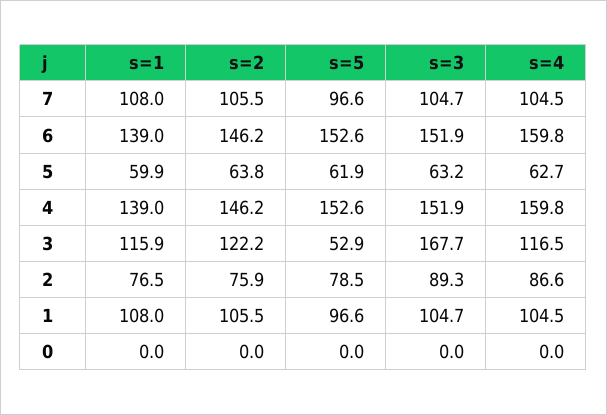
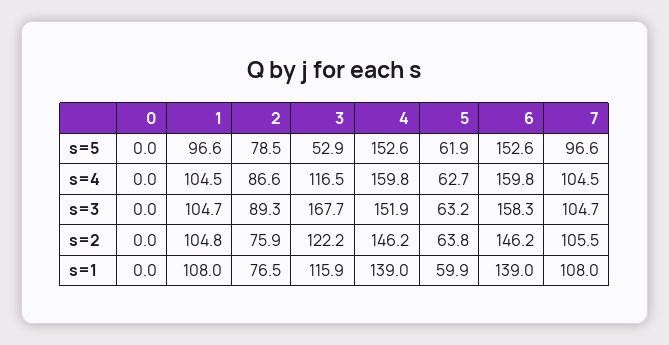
  {
    "s=1": {
      "7": 108,
      "6": 139,
      "5": 59.9,
      "4": 139,
      "3": 115.9,
      "2": 76.5,
      "1": 108,
      "0": 0
    },
    "s=2": {
      "7": 105.5,
      "6": 146.2,
      "5": 63.8,
      "4": 146.2,
      "3": 122.2,
      "2": 75.9,
-     "1": 105.5,
+     "1": 104.8,
      "0": 0
    },
    "s=5": {
      "7": 96.6,
      "6": 152.6,
      "5": 61.9,
      "4": 152.6,
      "3": 52.9,
      "2": 78.5,
      "1": 96.6,
      "0": 0
    },
    "s=3": {
      "7": 104.7,
-     "6": 151.9,
+     "6": 158.3,
      "5": 63.2,
      "4": 151.9,
      "3": 167.7,
      "2": 89.3,
      "1": 104.7,
      "0": 0
    },
    "s=4": {
      "7": 104.5,
      "6": 159.8,
      "5": 62.7,
      "4": 159.8,
      "3": 116.5,
      "2": 86.6,
      "1": 104.5,
      "0": 0
    }
  }

